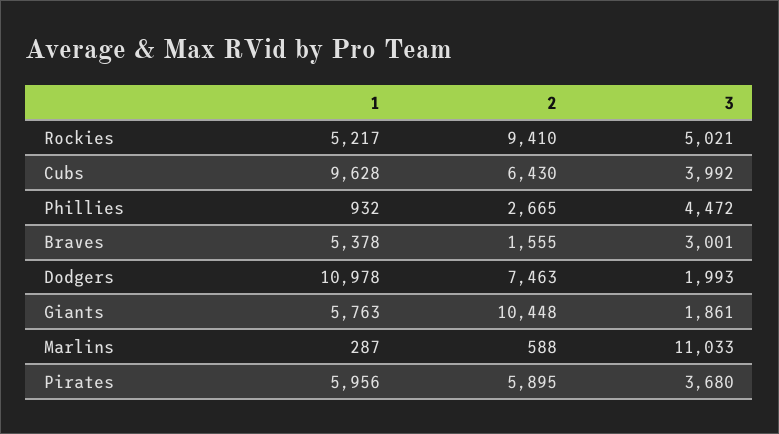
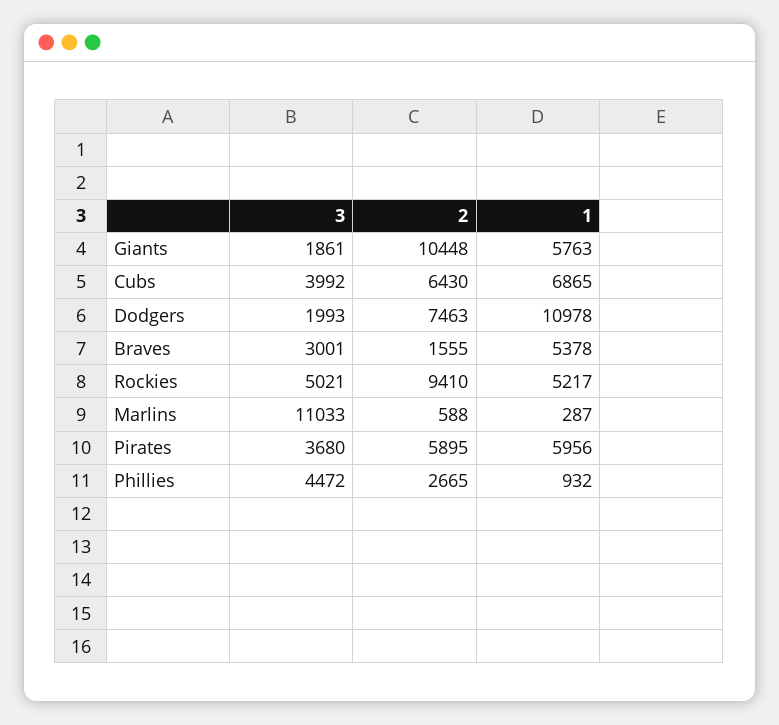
  {
    "1": {
      "Rockies": 5217,
-     "Cubs": 9628,
+     "Cubs": 6865,
      "Phillies": 932,
      "Braves": 5378,
      "Dodgers": 10978,
      "Giants": 5763,
      "Marlins": 287,
      "Pirates": 5956
    },
    "2": {
      "Rockies": 9410,
      "Cubs": 6430,
      "Phillies": 2665,
      "Braves": 1555,
      "Dodgers": 7463,
      "Giants": 10448,
      "Marlins": 588,
      "Pirates": 5895
    },
    "3": {
      "Rockies": 5021,
      "Cubs": 3992,
      "Phillies": 4472,
      "Braves": 3001,
      "Dodgers": 1993,
      "Giants": 1861,
      "Marlins": 11033,
      "Pirates": 3680
    }
  }

